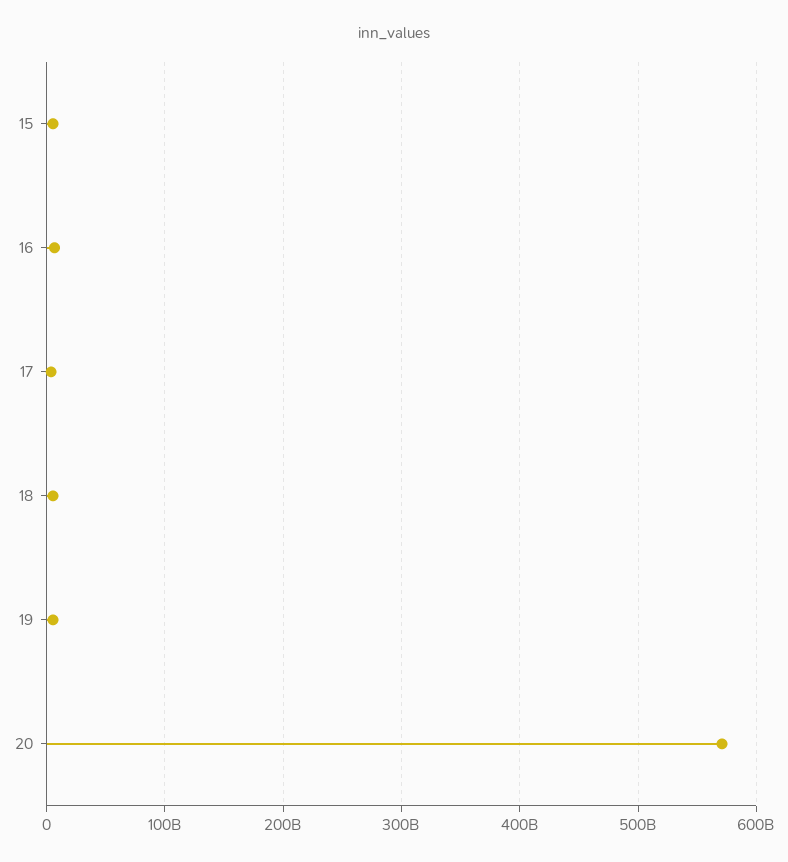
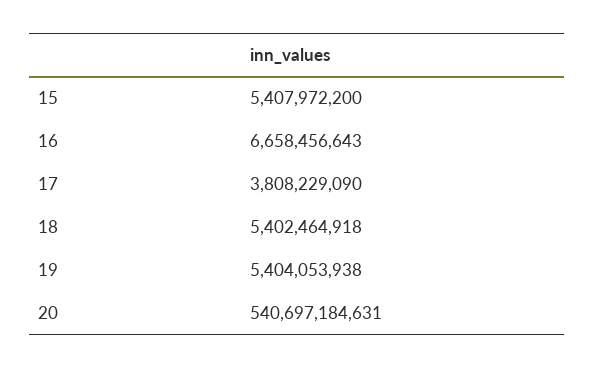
  {
    "15": 5407972200,
    "16": 6658456643,
    "17": 3808229090,
    "18": 5402464918,
    "19": 5404053938,
-   "20": 570000000000
+   "20": 540697184631
  }

